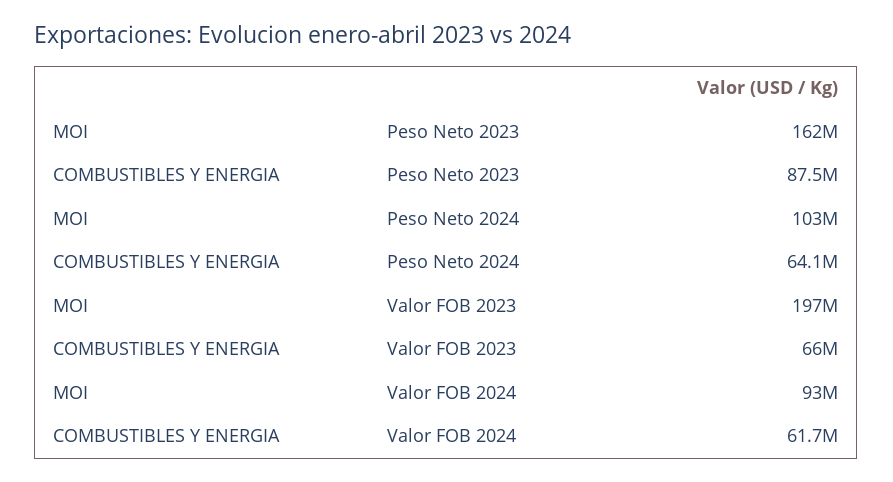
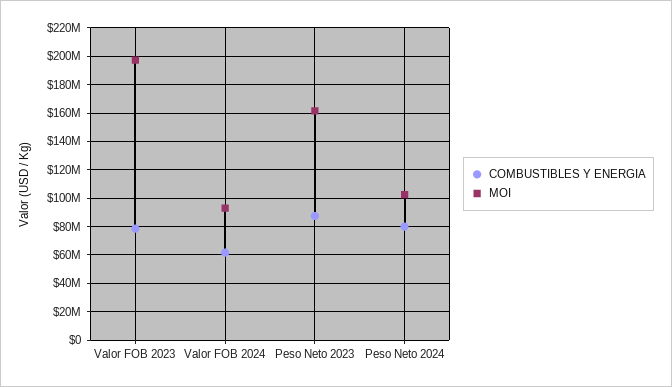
  {
    "MOI": {
      "Peso Neto 2023": 162000000,
      "Peso Neto 2024": 103000000,
      "Valor FOB 2023": 197000000,
      "Valor FOB 2024": 93000000
    },
    "COMBUSTIBLES Y ENERGIA": {
      "Peso Neto 2023": 87500000,
-     "Peso Neto 2024": 64100000,
+     "Peso Neto 2024": 80000000,
-     "Valor FOB 2023": 66000000,
+     "Valor FOB 2023": 80000000,
      "Valor FOB 2024": 61700000
    }
  }

